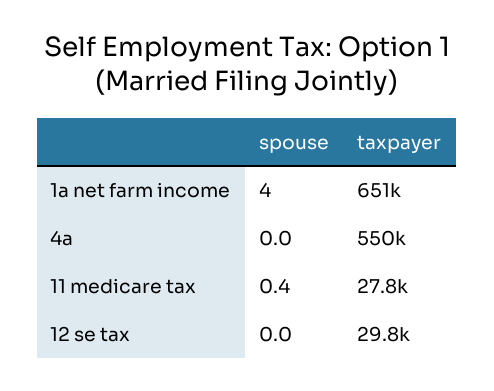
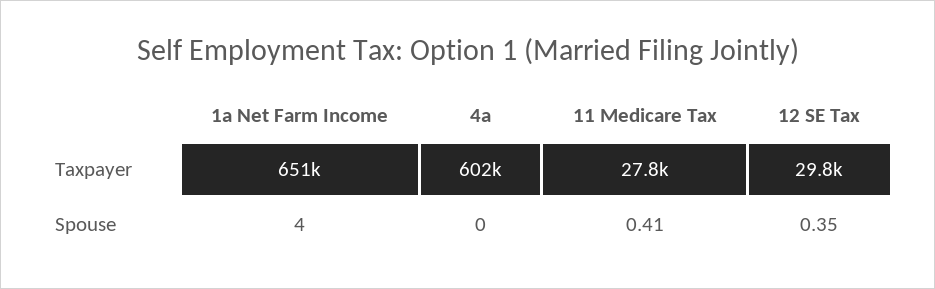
  {
    "spouse": {
      "1a net farm income": 4,
      "4a": 0,
      "11 medicare tax": 0.41,
-     "12 se tax": 0
+     "12 se tax": 0.35
    },
    "taxpayer": {
      "1a net farm income": 651000,
-     "4a": 550000,
+     "4a": 602000,
      "11 medicare tax": 27800,
      "12 se tax": 29800
    }
  }

